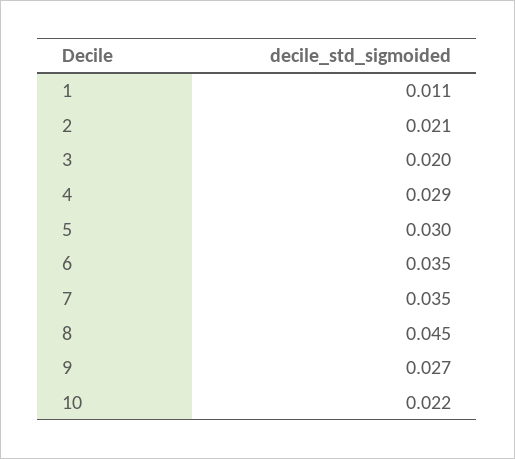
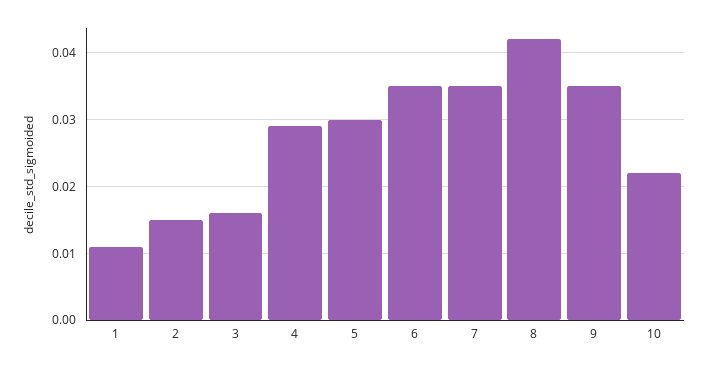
  {
    "1": 0.011,
-   "2": 0.021,
+   "2": 0.015,
-   "3": 0.02,
+   "3": 0.016,
    "4": 0.029,
    "5": 0.03,
    "6": 0.035,
    "7": 0.035,
-   "8": 0.045,
+   "8": 0.042,
-   "9": 0.027,
+   "9": 0.035,
    "10": 0.022
  }

